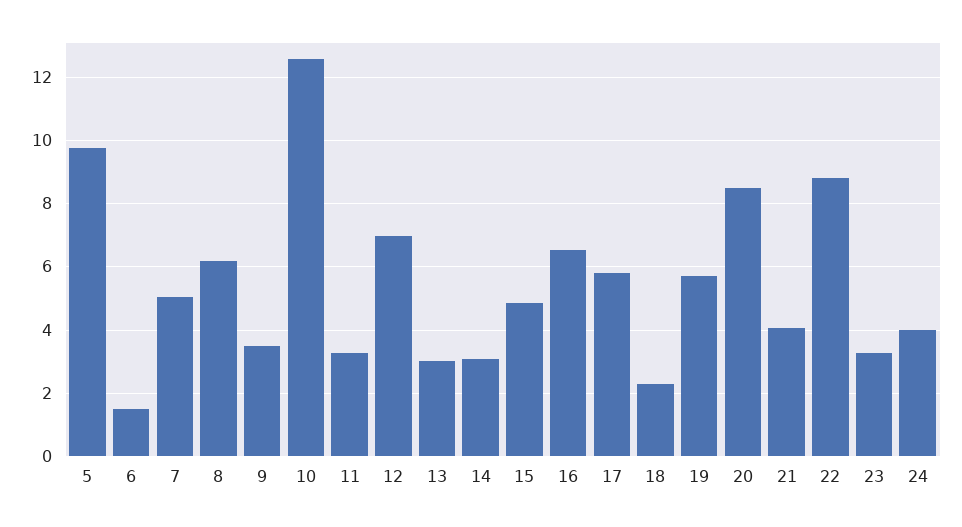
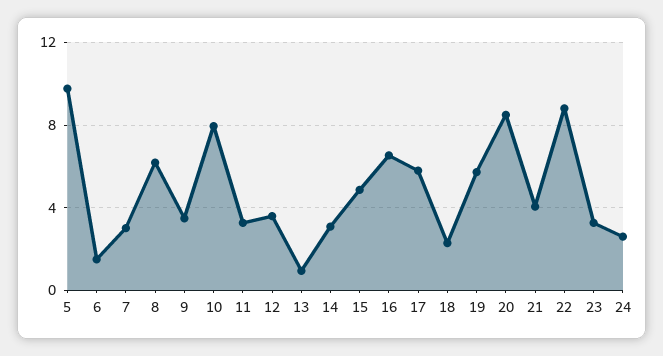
  {
    "5": 9.8,
    "6": 1.6,
-   "7": 5,
+   "7": 3,
    "8": 6.2,
    "9": 3.4,
-   "10": 12.6,
+   "10": 8,
    "11": 3.2,
-   "12": 7,
+   "12": 3.5,
-   "13": 3,
+   "13": 1,
    "14": 3,
    "15": 4.8,
    "16": 6.6,
    "17": 5.8,
    "18": 2.2,
    "19": 5.8,
    "20": 8.4,
    "21": 4,
    "22": 8.8,
    "23": 3.2,
-   "24": 4
+   "24": 2.5
  }

